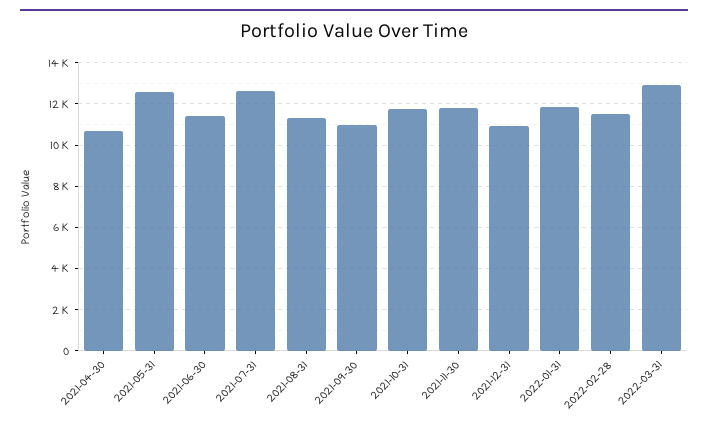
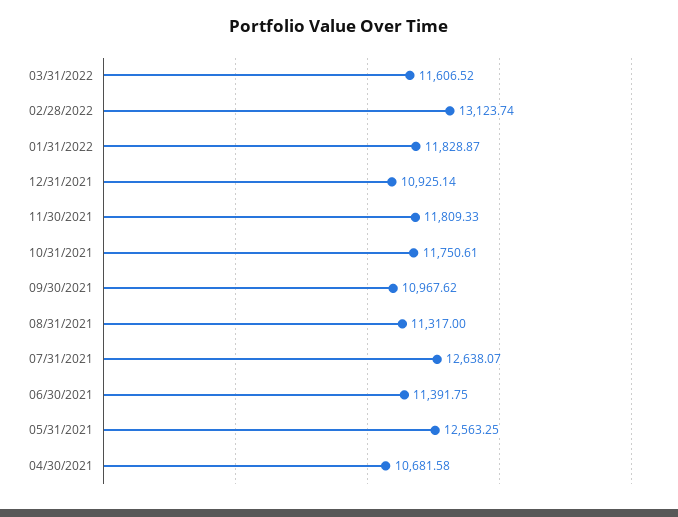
  {
    "2021-04-30": 10681.58,
    "2021-05-31": 12563.25,
    "2021-06-30": 11391.75,
    "2021-07-31": 12638.07,
    "2021-08-31": 11317,
    "2021-09-30": 10967.62,
    "2021-10-31": 11750.61,
    "2021-11-30": 11809.33,
    "2021-12-31": 10925.14,
    "2022-01-31": 11828.87,
-   "2022-02-28": 11500,
+   "2022-02-28": 13123.74,
-   "2022-03-31": 13000
+   "2022-03-31": 11606.52
  }

